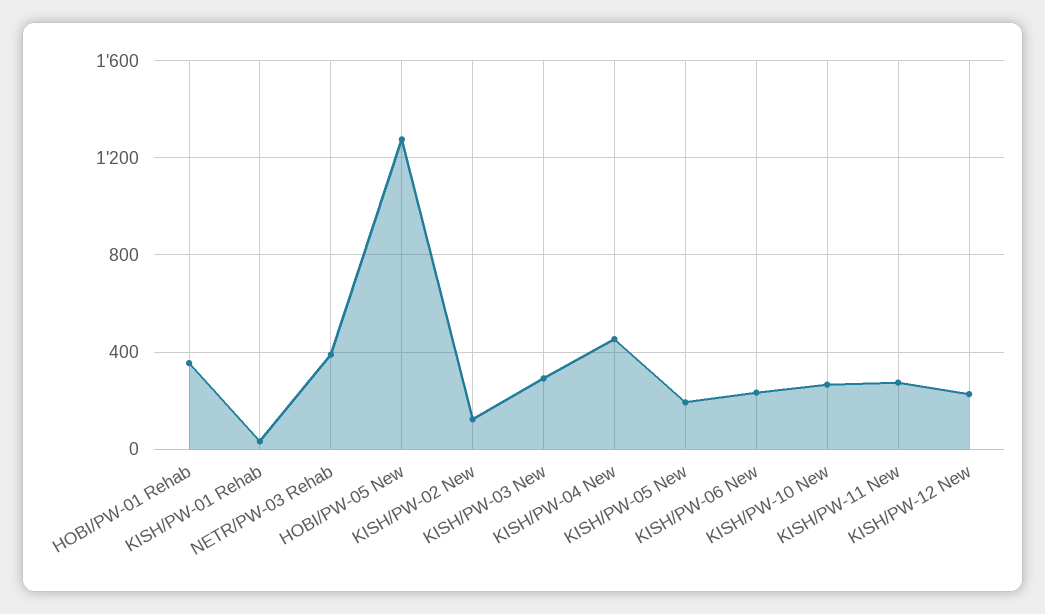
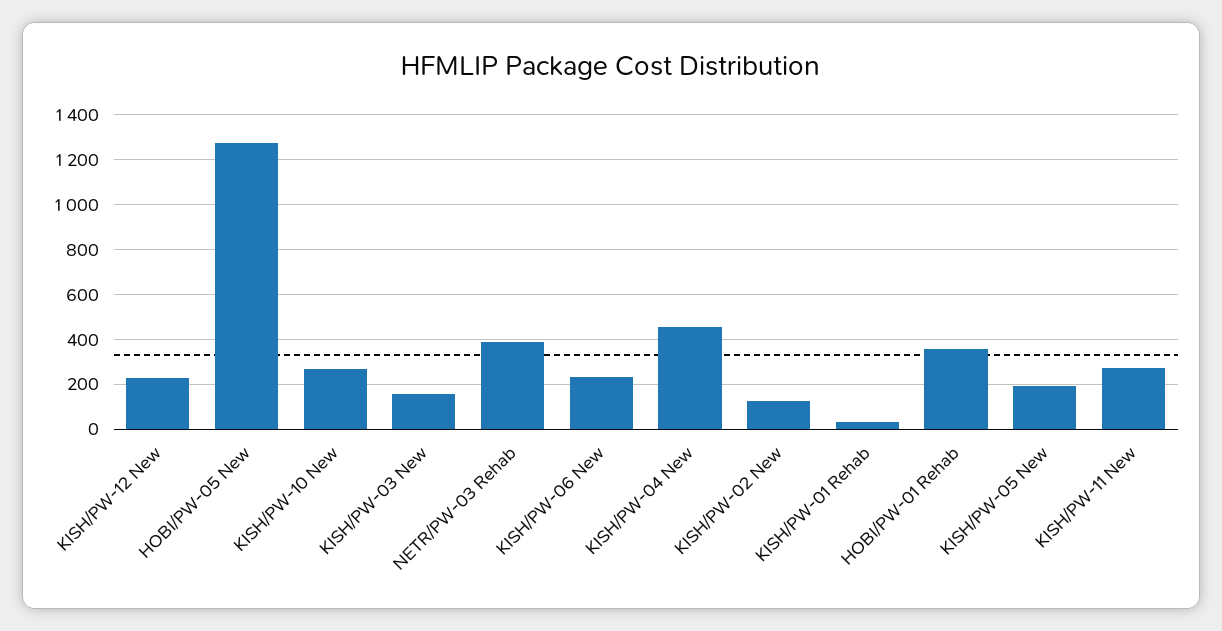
  {
    "HOBI/PW-01 Rehab": 350,
    "KISH/PW-01 Rehab": 50,
    "NETR/PW-03 Rehab": 400,
    "HOBI/PW-05 New": 1300,
    "KISH/PW-02 New": 100,
-   "KISH/PW-03 New": 300,
+   "KISH/PW-03 New": 150,
    "KISH/PW-04 New": 450,
    "KISH/PW-05 New": 200,
    "KISH/PW-06 New": 250,
    "KISH/PW-10 New": 250,
    "KISH/PW-11 New": 250,
    "KISH/PW-12 New": 250
  }

